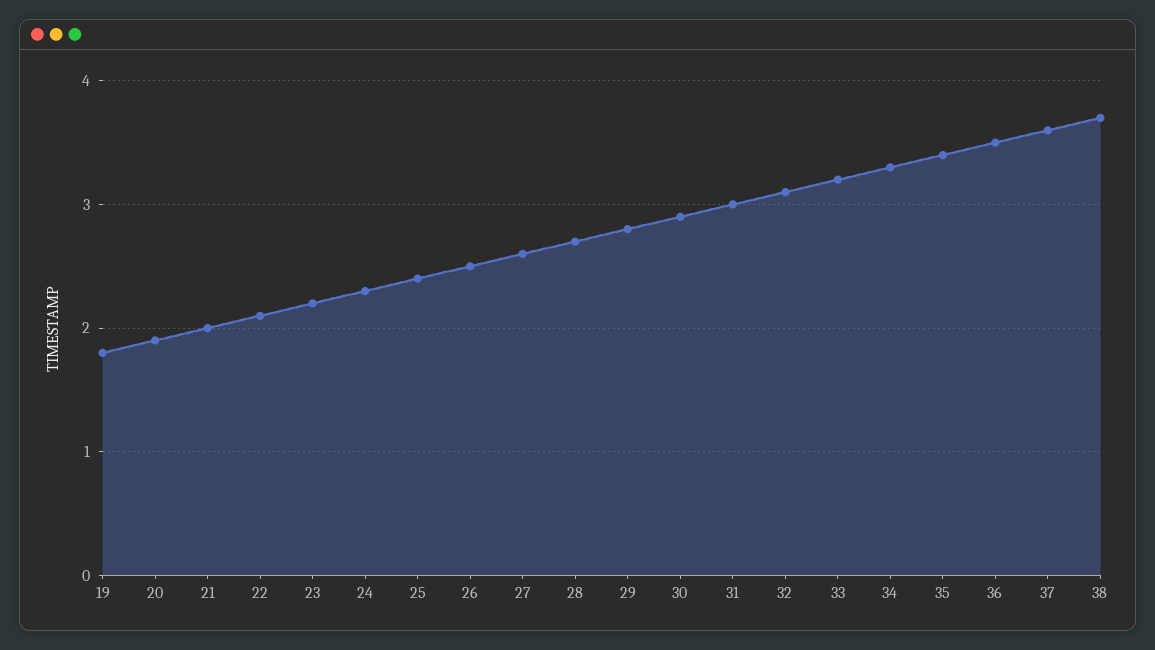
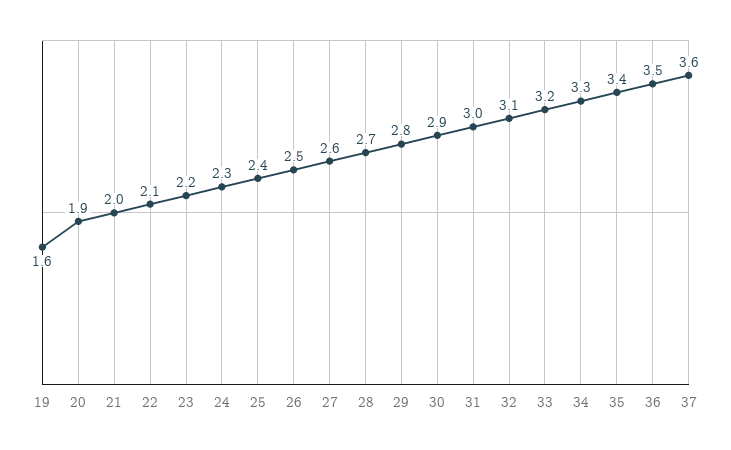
  {
-   "19": 1.8,
+   "19": 1.6,
    "20": 1.9,
    "21": 2,
    "22": 2.1,
    "23": 2.2,
    "24": 2.3,
    "25": 2.4,
    "26": 2.5,
    "27": 2.6,
    "28": 2.7,
    "29": 2.8,
    "30": 2.9,
    "31": 3,
    "32": 3.1,
    "33": 3.2,
    "34": 3.3,
    "35": 3.4,
    "36": 3.5,
-   "37": 3.6,
+   "37": 3.6
-   "38": 3.7
  }

